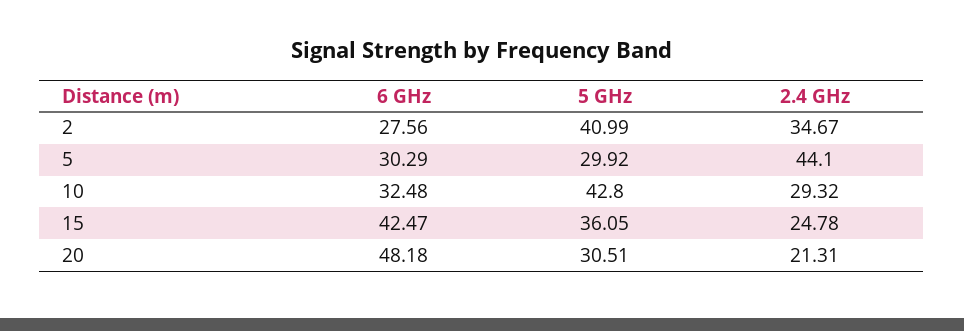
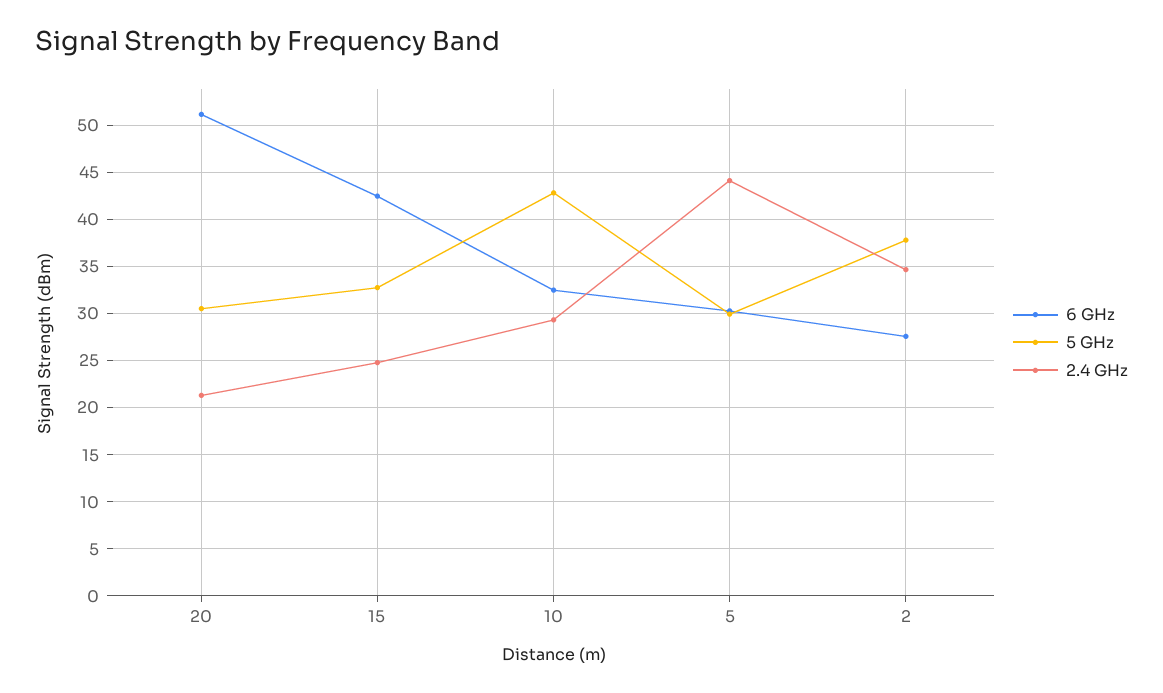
  {
    "6 GHz": {
      "2": 27.56,
      "5": 30.29,
      "10": 32.48,
      "15": 42.47,
-     "20": 48.18
+     "20": 51
    },
    "5 GHz": {
-     "2": 40.99,
+     "2": 38,
      "5": 29.92,
      "10": 42.8,
-     "15": 36.05,
+     "15": 33,
      "20": 30.51
    },
    "2.4 GHz": {
      "2": 34.67,
      "5": 44.1,
      "10": 29.32,
      "15": 24.78,
      "20": 21.31
    }
  }

